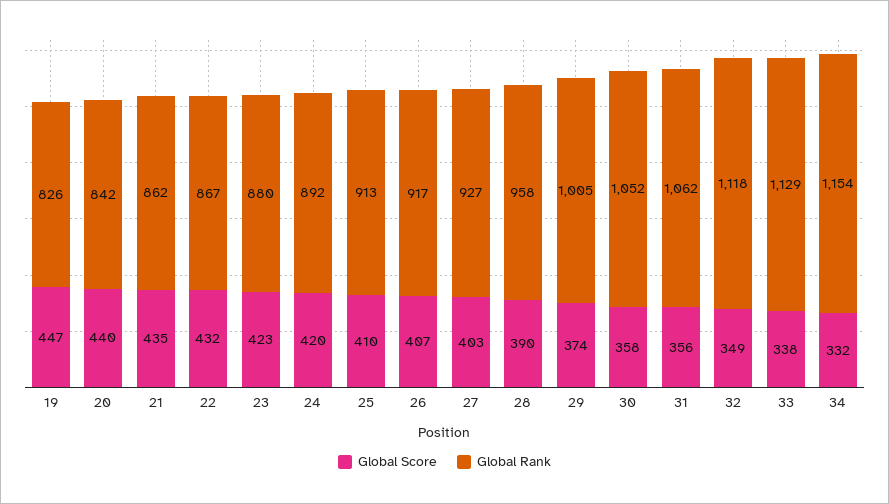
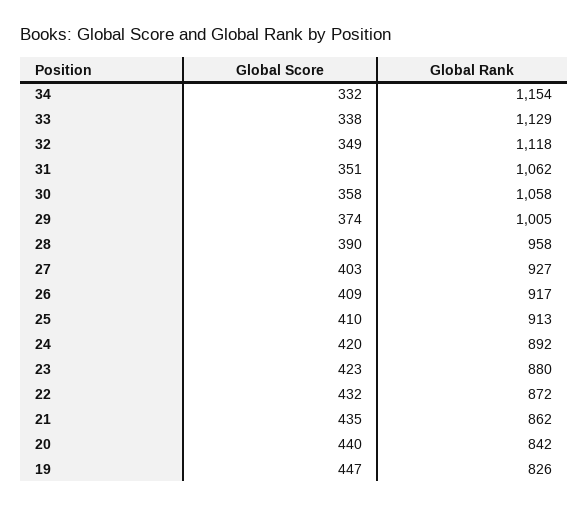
  {
    "Global Score": {
      "19": 447,
      "20": 440,
      "21": 435,
      "22": 432,
      "23": 423,
      "24": 420,
      "25": 410,
-     "26": 407,
+     "26": 409,
      "27": 403,
      "28": 390,
      "29": 374,
      "30": 358,
-     "31": 356,
+     "31": 351,
      "32": 349,
      "33": 338,
      "34": 332
    },
    "Global Rank": {
      "19": 826,
      "20": 842,
      "21": 862,
-     "22": 867,
+     "22": 872,
      "23": 880,
      "24": 892,
      "25": 913,
      "26": 917,
      "27": 927,
      "28": 958,
      "29": 1005,
-     "30": 1052,
+     "30": 1058,
      "31": 1062,
      "32": 1118,
      "33": 1129,
      "34": 1154
    }
  }

